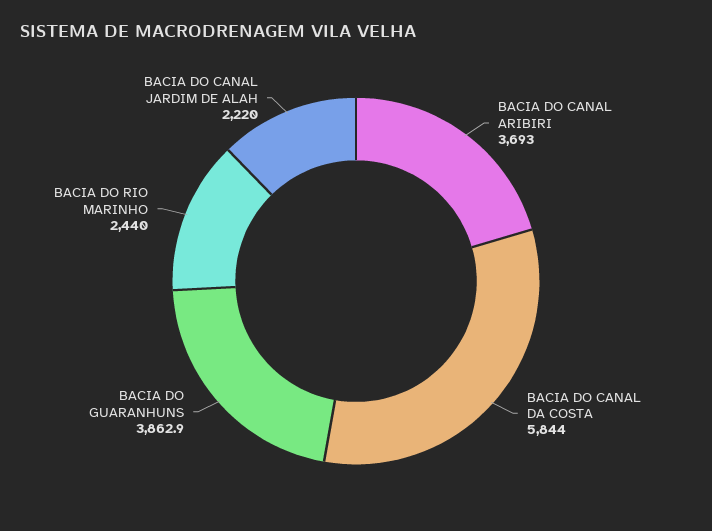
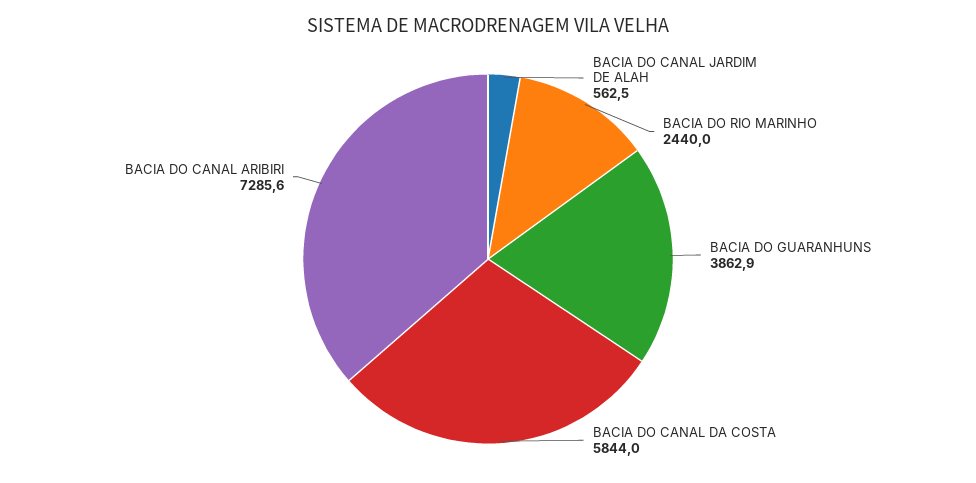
  {
-   "BACIA DO CANAL ARIBIRI": 3693,
+   "BACIA DO CANAL ARIBIRI": 7285.6,
    "BACIA DO CANAL DA COSTA": 5844,
    "BACIA DO GUARANHUNS": 3862.9,
    "BACIA DO RIO MARINHO": 2440,
-   "BACIA DO CANAL JARDIM DE ALAH": 2220
+   "BACIA DO CANAL JARDIM DE ALAH": 562.5
  }

